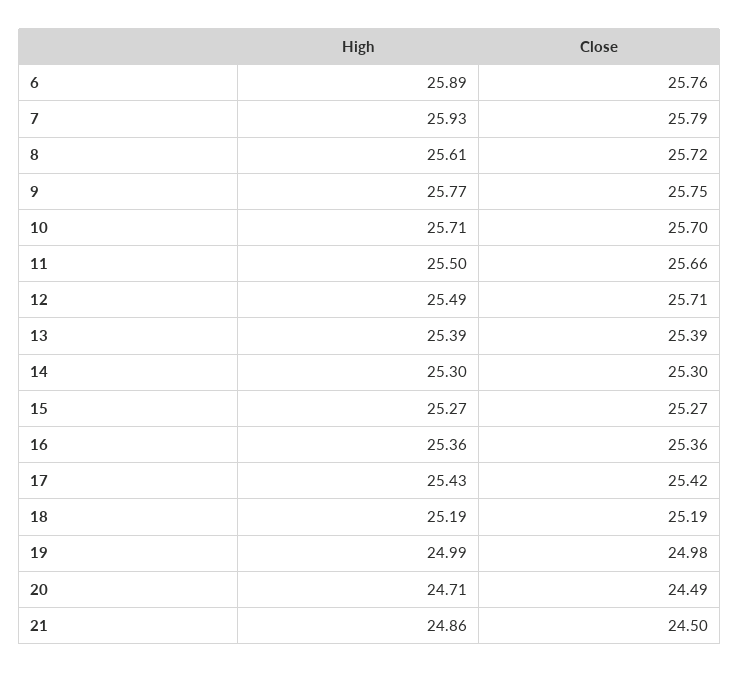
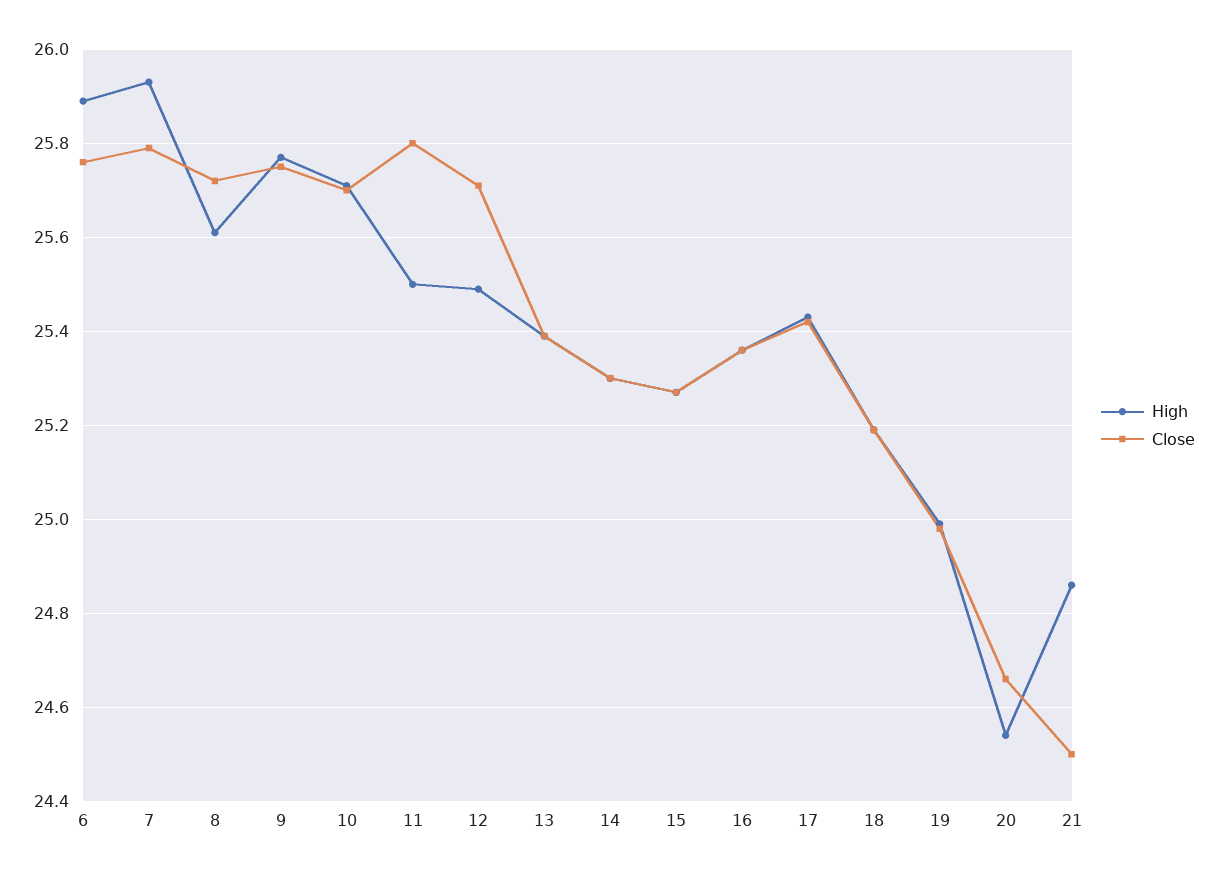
  {
    "High": {
      "6": 25.89,
      "7": 25.93,
      "8": 25.61,
      "9": 25.77,
      "10": 25.71,
      "11": 25.5,
      "12": 25.49,
      "13": 25.39,
      "14": 25.3,
      "15": 25.27,
      "16": 25.36,
      "17": 25.43,
      "18": 25.19,
      "19": 24.99,
-     "20": 24.71,
+     "20": 24.55,
      "21": 24.86
    },
    "Close": {
      "6": 25.76,
      "7": 25.79,
      "8": 25.72,
      "9": 25.75,
      "10": 25.7,
-     "11": 25.66,
+     "11": 25.8,
      "12": 25.71,
      "13": 25.39,
      "14": 25.3,
      "15": 25.27,
      "16": 25.36,
      "17": 25.42,
      "18": 25.19,
      "19": 24.98,
-     "20": 24.49,
+     "20": 24.65,
      "21": 24.5
    }
  }

